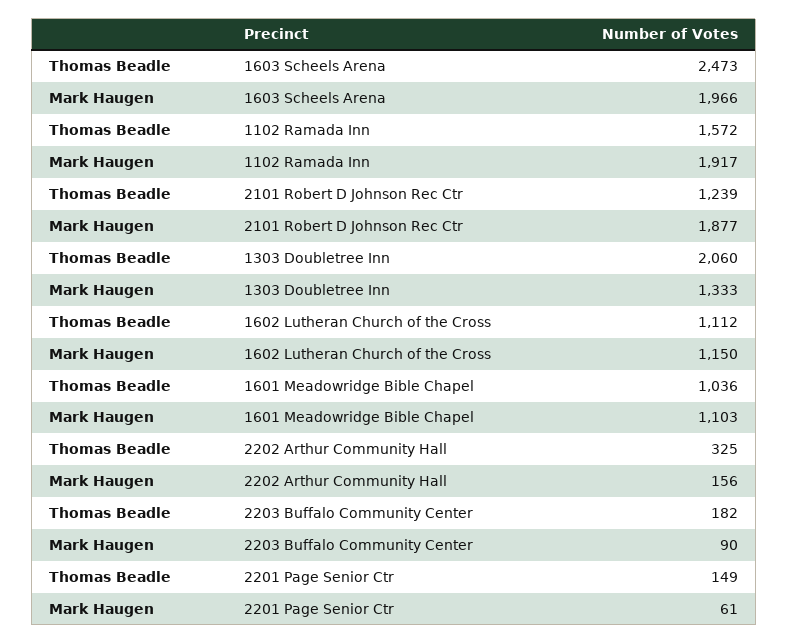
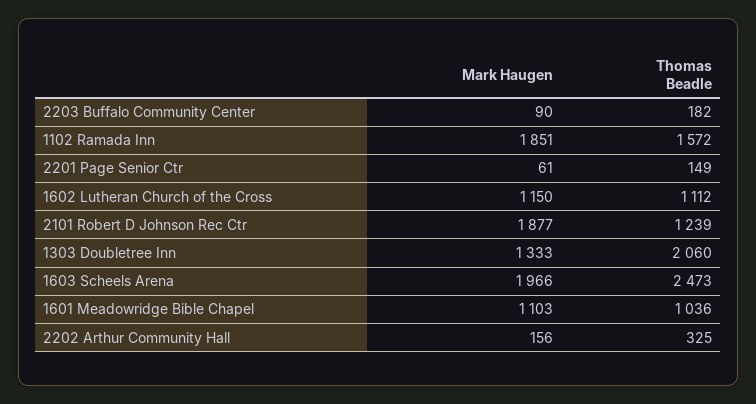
  {
    "Thomas Beadle": {
      "1603 Scheels Arena": 2473,
      "1102 Ramada Inn": 1572,
      "2101 Robert D Johnson Rec Ctr": 1239,
      "1303 Doubletree Inn": 2060,
      "1602 Lutheran Church of the Cross": 1112,
      "1601 Meadowridge Bible Chapel": 1036,
      "2202 Arthur Community Hall": 325,
      "2203 Buffalo Community Center": 182,
      "2201 Page Senior Ctr": 149
    },
    "Mark Haugen": {
      "1603 Scheels Arena": 1966,
-     "1102 Ramada Inn": 1917,
+     "1102 Ramada Inn": 1851,
      "2101 Robert D Johnson Rec Ctr": 1877,
      "1303 Doubletree Inn": 1333,
      "1602 Lutheran Church of the Cross": 1150,
      "1601 Meadowridge Bible Chapel": 1103,
      "2202 Arthur Community Hall": 156,
      "2203 Buffalo Community Center": 90,
      "2201 Page Senior Ctr": 61
    }
  }

